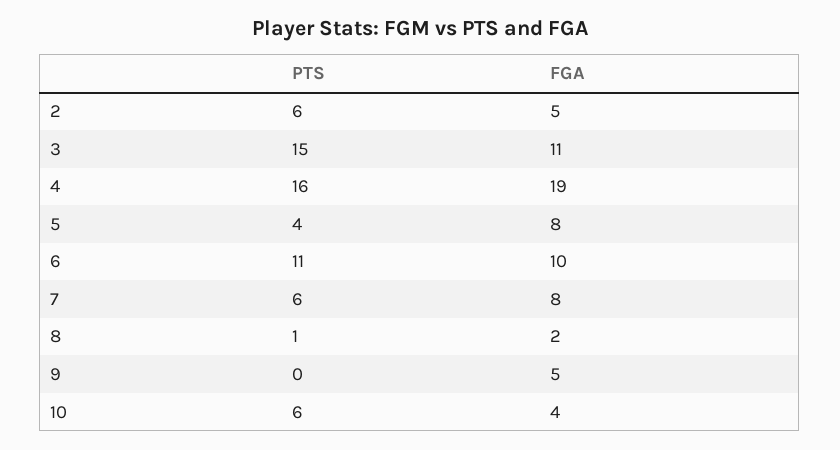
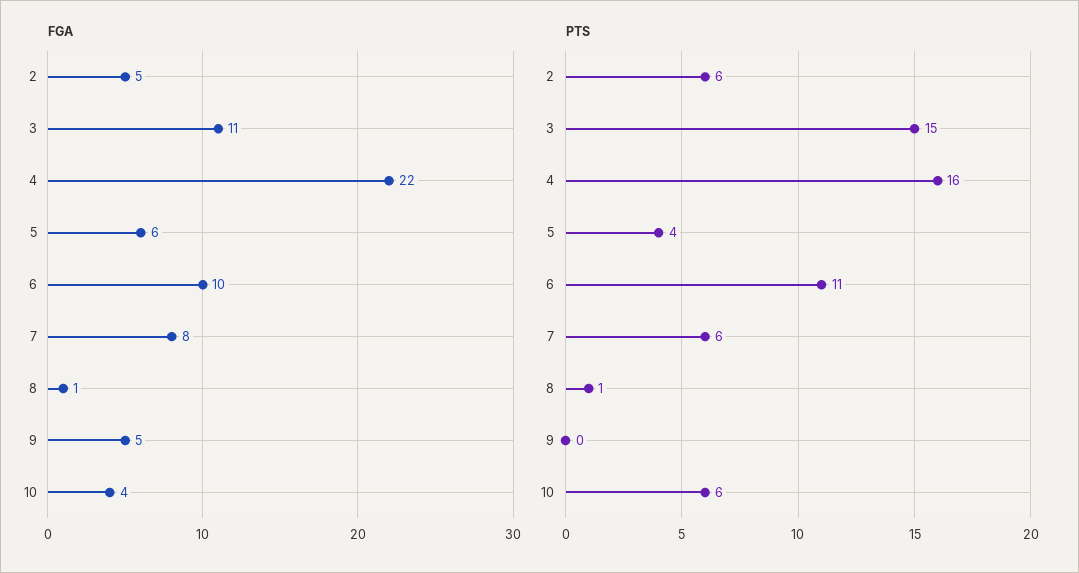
  {
    "PTS": {
      "2": 6,
      "3": 15,
      "4": 16,
      "5": 4,
      "6": 11,
      "7": 6,
      "8": 1,
      "9": 0,
      "10": 6
    },
    "FGA": {
      "2": 5,
      "3": 11,
-     "4": 19,
+     "4": 22,
-     "5": 8,
+     "5": 6,
      "6": 10,
      "7": 8,
-     "8": 2,
+     "8": 1,
      "9": 5,
      "10": 4
    }
  }

